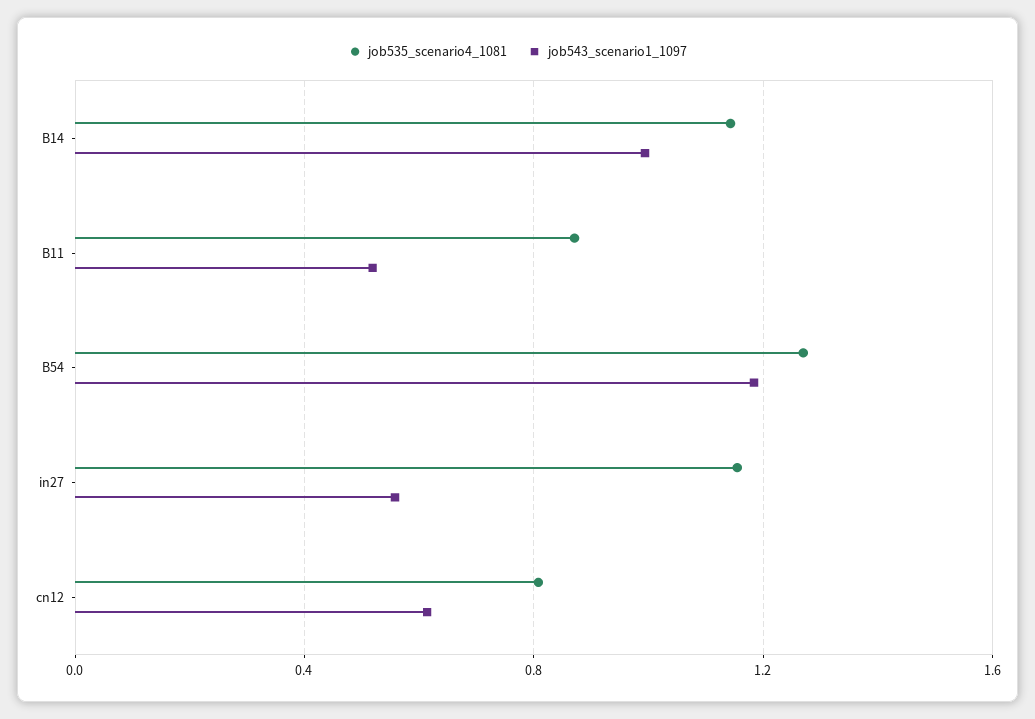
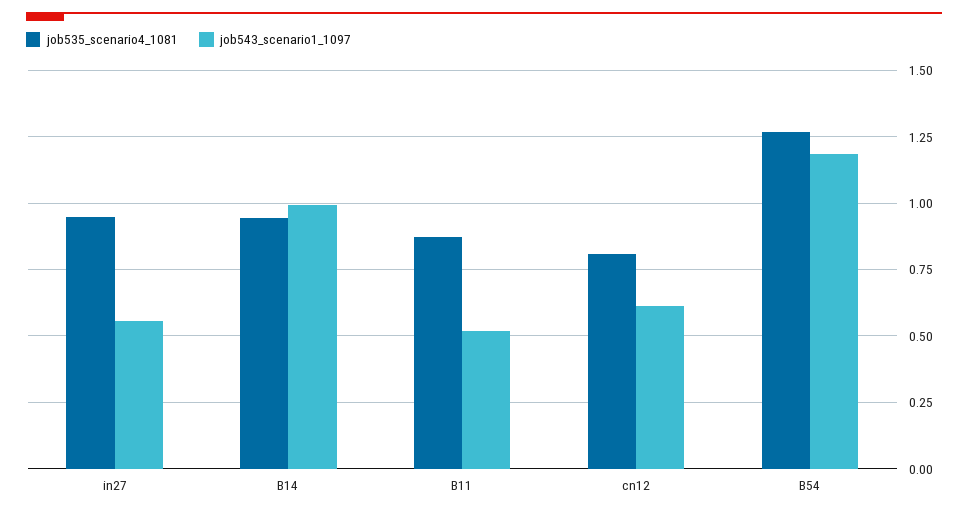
  {
    "job535_scenario4_1081": {
-     "B14": 1.15,
+     "B14": 0.95,
      "B11": 0.875,
      "B54": 1.275,
-     "in27": 1.15,
+     "in27": 0.95,
      "cn12": 0.8
    },
    "job543_scenario1_1097": {
      "B14": 1,
      "B11": 0.525,
      "B54": 1.175,
      "in27": 0.55,
      "cn12": 0.625
    }
  }

